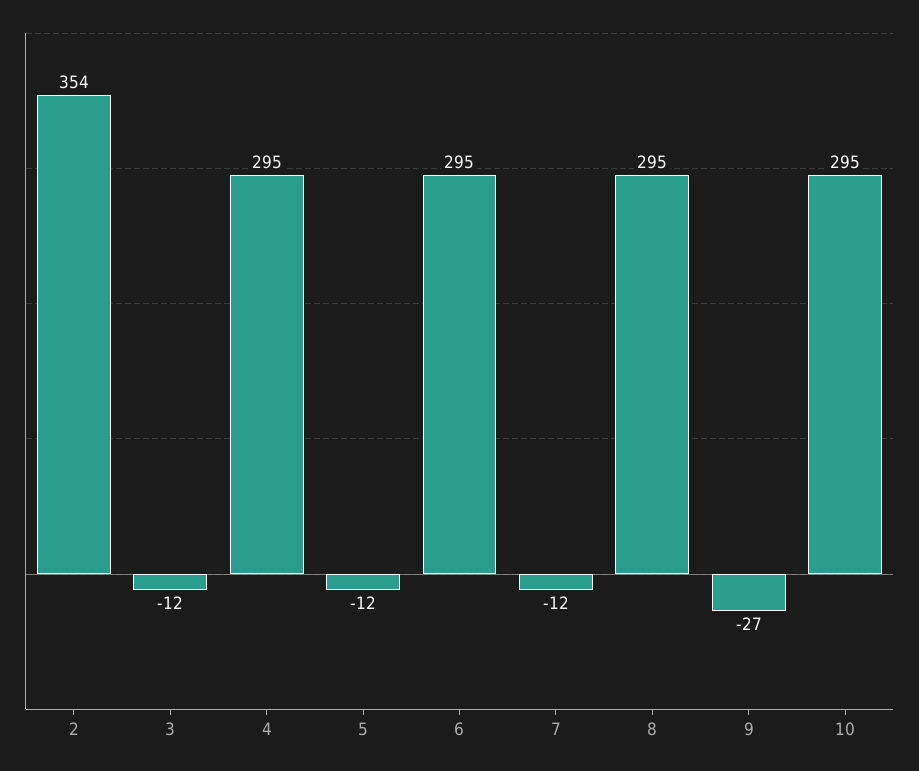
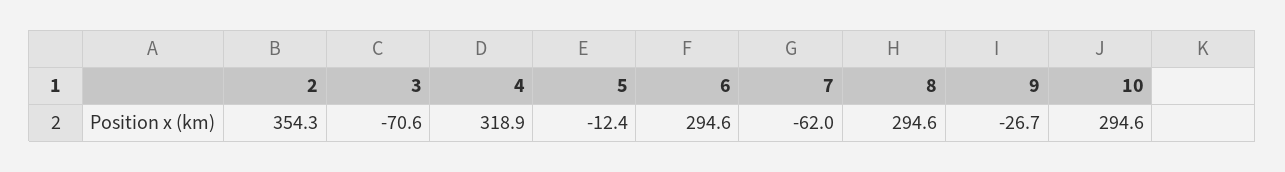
  {
    "2": 354.3,
-   "3": -12,
+   "3": -70.6,
-   "4": 295,
+   "4": 318.9,
    "5": -12.4,
    "6": 294.6,
-   "7": -12,
+   "7": -62,
    "8": 294.6,
    "9": -26.7,
    "10": 294.6
  }

